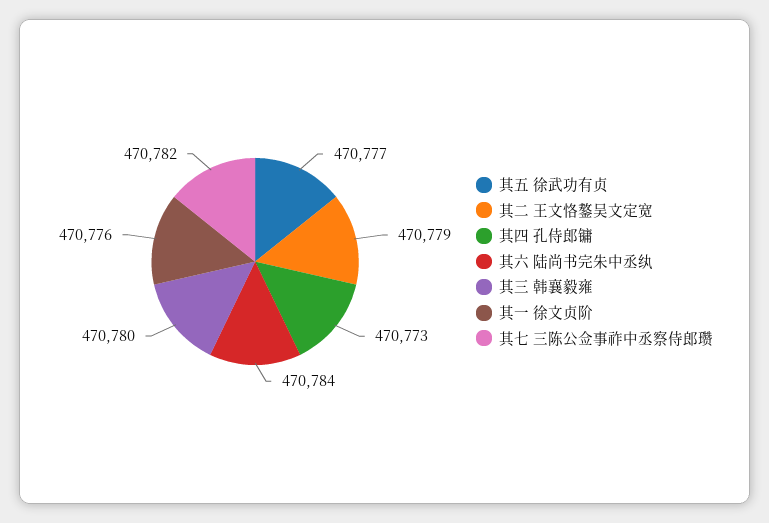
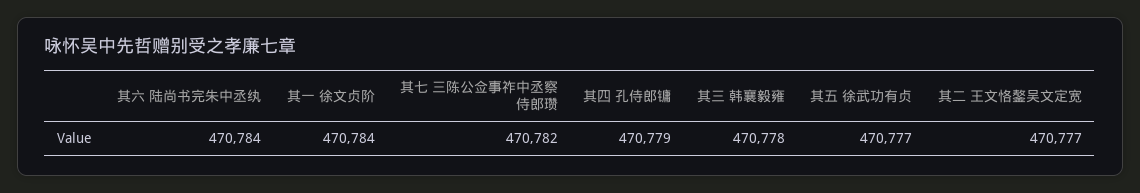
  {
    "其五 徐武功有贞": 470777,
-   "其二 王文恪鏊吴文定宽": 470779,
+   "其二 王文恪鏊吴文定宽": 470777,
-   "其四 孔侍郎镛": 470773,
+   "其四 孔侍郎镛": 470779,
    "其六 陆尚书完朱中丞纨": 470784,
-   "其三 韩襄毅雍": 470780,
+   "其三 韩襄毅雍": 470778,
-   "其一 徐文贞阶": 470776,
+   "其一 徐文贞阶": 470784,
    "其七 三陈公佥事祚中丞察侍郎瓒": 470782
  }

